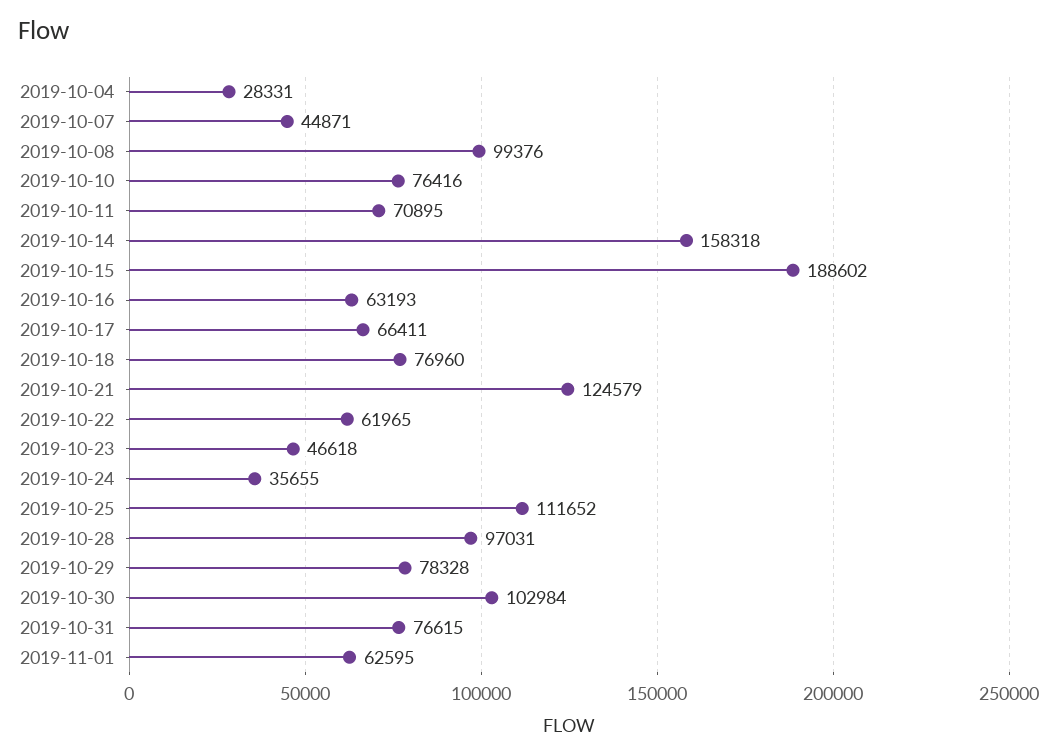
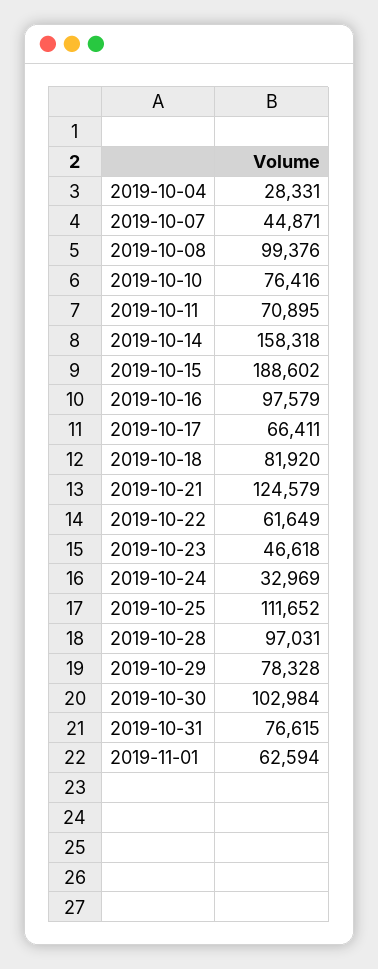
  {
    "2019-10-04": 28331,
    "2019-10-07": 44871,
    "2019-10-08": 99376,
    "2019-10-10": 76416,
    "2019-10-11": 70895,
    "2019-10-14": 158318,
    "2019-10-15": 188602,
-   "2019-10-16": 63193,
+   "2019-10-16": 97579,
    "2019-10-17": 66411,
-   "2019-10-18": 76960,
+   "2019-10-18": 81920,
    "2019-10-21": 124579,
-   "2019-10-22": 61965,
+   "2019-10-22": 61649,
    "2019-10-23": 46618,
-   "2019-10-24": 35655,
+   "2019-10-24": 32969,
    "2019-10-25": 111652,
    "2019-10-28": 97031,
    "2019-10-29": 78328,
    "2019-10-30": 102984,
    "2019-10-31": 76615,
-   "2019-11-01": 62595
+   "2019-11-01": 62594
  }

